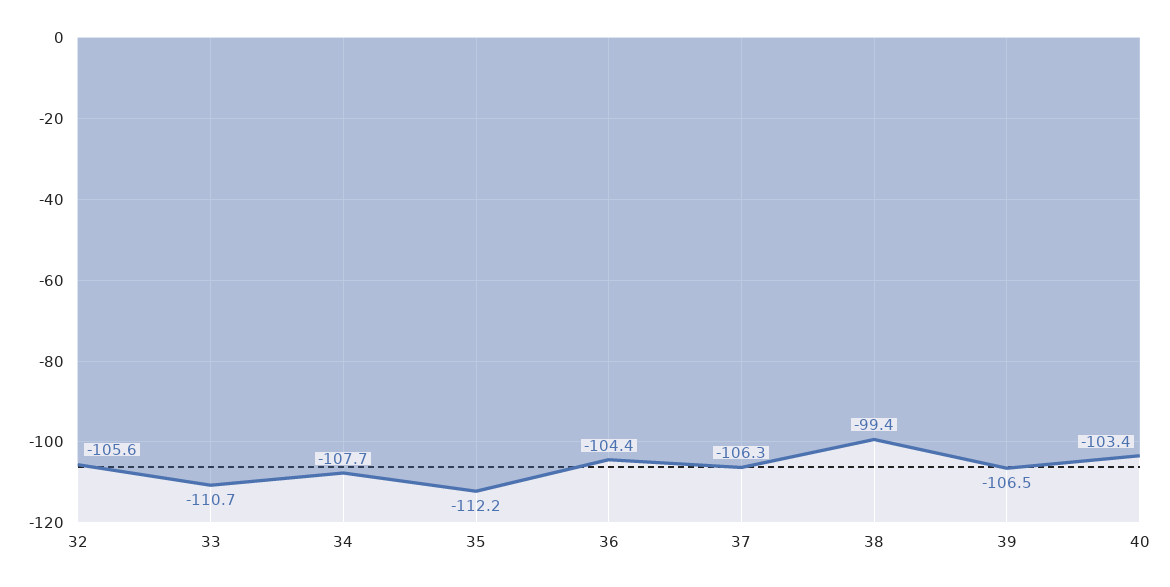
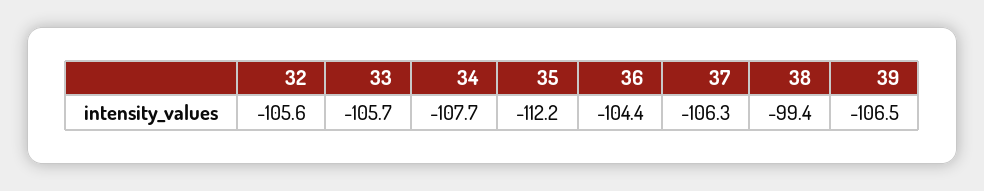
  {
    "32": -105.6,
-   "33": -110.7,
+   "33": -105.7,
    "34": -107.7,
    "35": -112.2,
    "36": -104.4,
    "37": -106.3,
    "38": -99.4,
-   "39": -106.5,
+   "39": -106.5
-   "40": -103.4
  }

